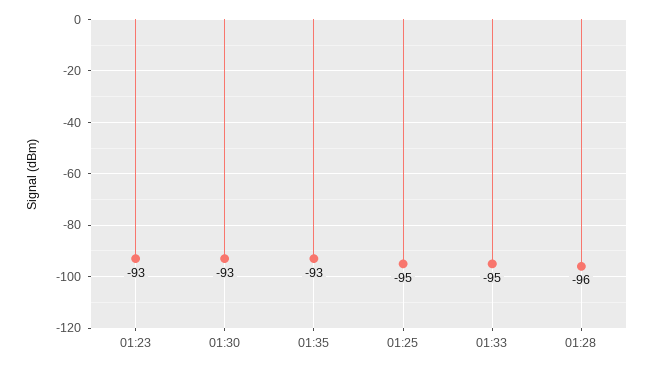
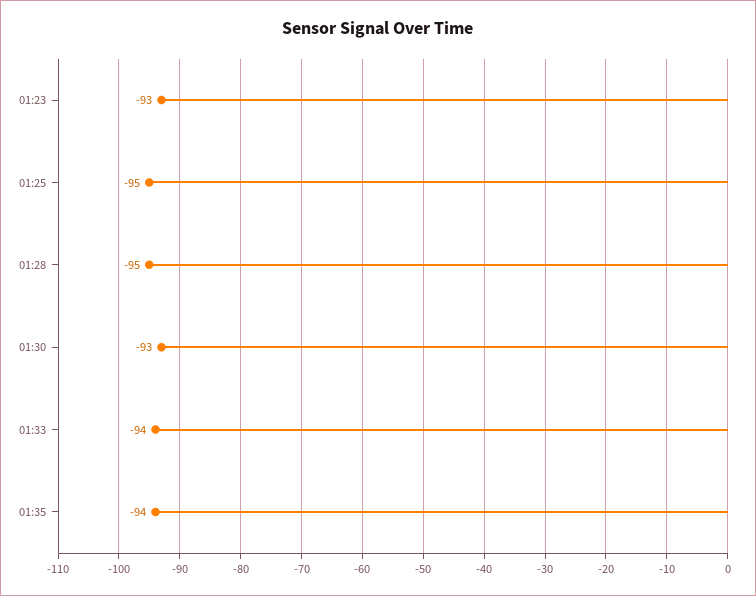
  {
    "01:23": -93,
    "01:30": -93,
-   "01:35": -93,
+   "01:35": -94,
    "01:25": -95,
-   "01:33": -95,
+   "01:33": -94,
-   "01:28": -96
+   "01:28": -95
  }

